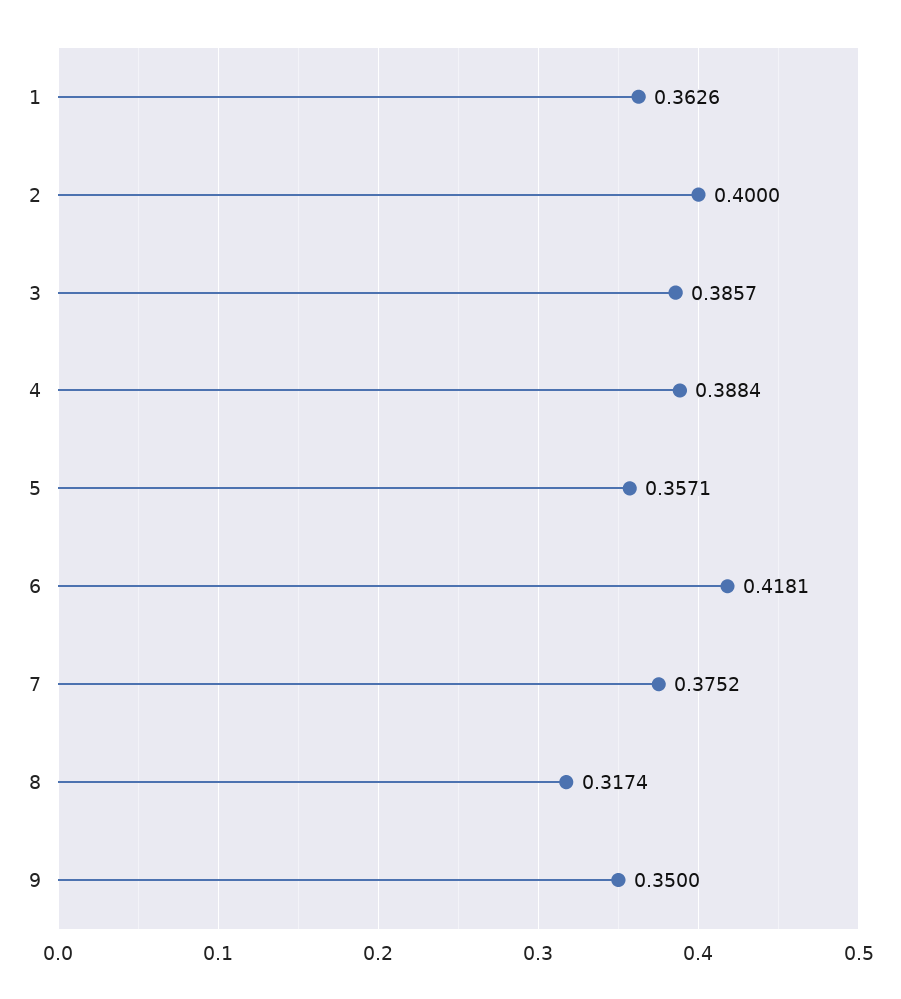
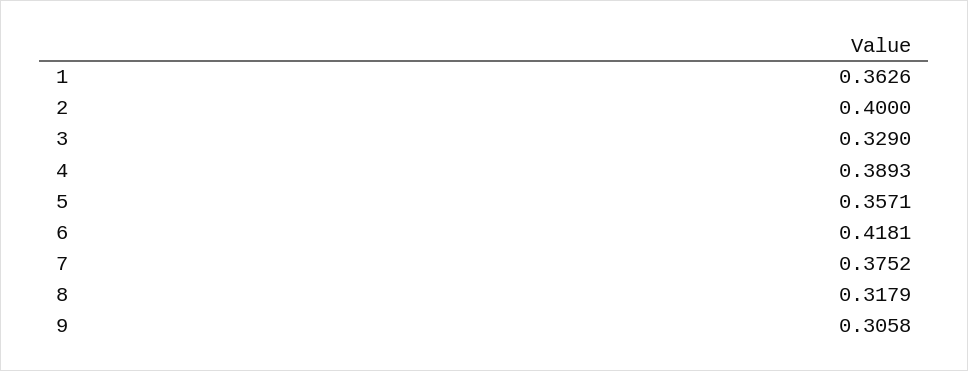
  {
    "1": 0.3626,
    "2": 0.4,
-   "3": 0.3857,
+   "3": 0.329,
-   "4": 0.3884,
+   "4": 0.3893,
    "5": 0.3571,
    "6": 0.4181,
    "7": 0.3752,
-   "8": 0.3174,
+   "8": 0.3179,
-   "9": 0.35
+   "9": 0.3058
  }

